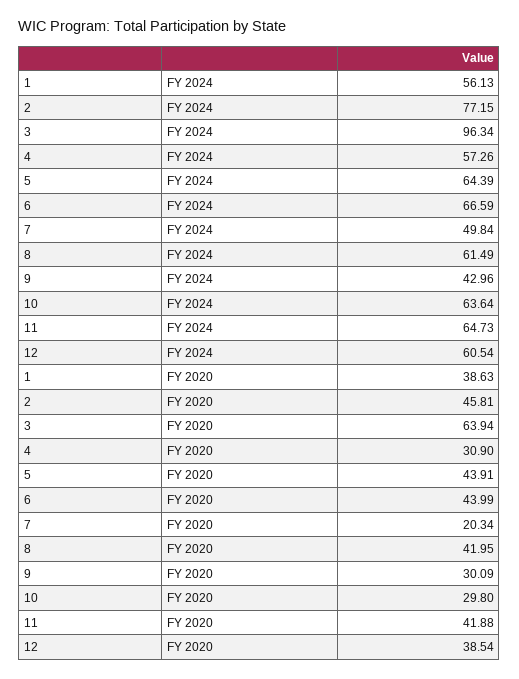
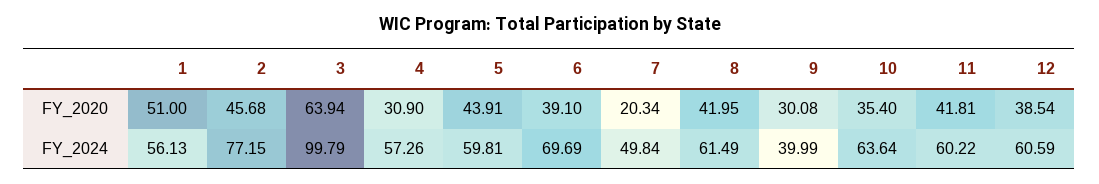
  {
    "1": {
      "FY 2024": 56.13,
-     "FY 2020": 38.63
+     "FY 2020": 51
    },
    "2": {
      "FY 2024": 77.15,
-     "FY 2020": 45.81
+     "FY 2020": 45.68
    },
    "3": {
-     "FY 2024": 96.34,
+     "FY 2024": 99.79,
      "FY 2020": 63.94
    },
    "4": {
      "FY 2024": 57.26,
      "FY 2020": 30.9
    },
    "5": {
-     "FY 2024": 64.39,
+     "FY 2024": 59.81,
      "FY 2020": 43.91
    },
    "6": {
-     "FY 2024": 66.59,
+     "FY 2024": 69.69,
-     "FY 2020": 43.99
+     "FY 2020": 39.1
    },
    "7": {
      "FY 2024": 49.84,
      "FY 2020": 20.34
    },
    "8": {
      "FY 2024": 61.49,
      "FY 2020": 41.95
    },
    "9": {
-     "FY 2024": 42.96,
+     "FY 2024": 39.99,
-     "FY 2020": 30.09
+     "FY 2020": 30.08
    },
    "10": {
      "FY 2024": 63.64,
-     "FY 2020": 29.8
+     "FY 2020": 35.4
    },
    "11": {
-     "FY 2024": 64.73,
+     "FY 2024": 60.22,
-     "FY 2020": 41.88
+     "FY 2020": 41.81
    },
    "12": {
-     "FY 2024": 60.54,
+     "FY 2024": 60.59,
      "FY 2020": 38.54
    }
  }

